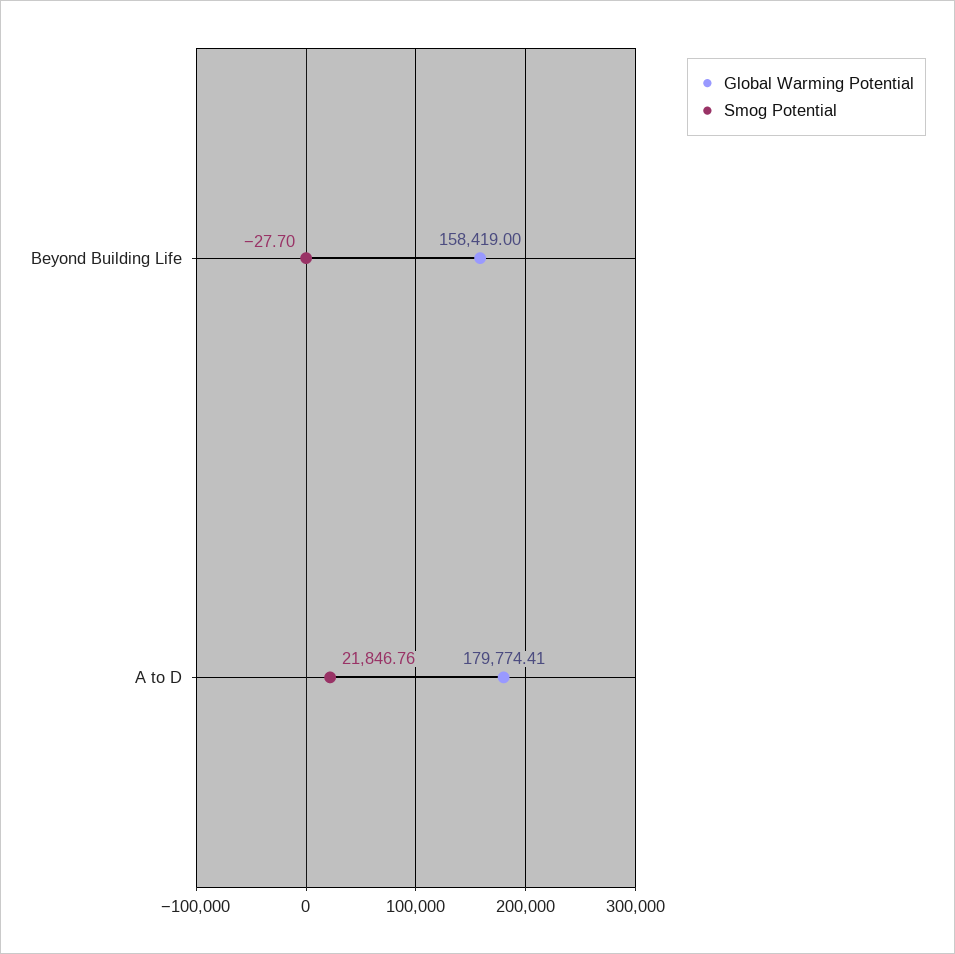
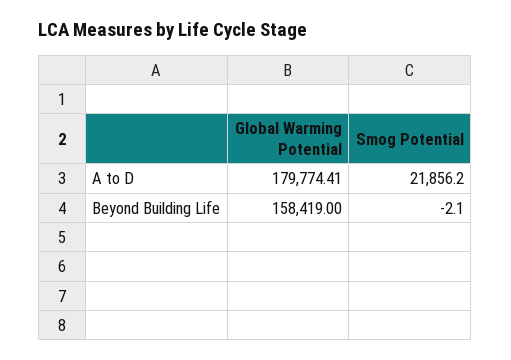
  {
    "Global Warming Potential": {
      "Beyond Building Life": 158419,
      "A to D": 179774.41
    },
    "Smog Potential": {
-     "Beyond Building Life": -27.7,
+     "Beyond Building Life": -2.1,
-     "A to D": 21846.76
+     "A to D": 21856.2
    }
  }

